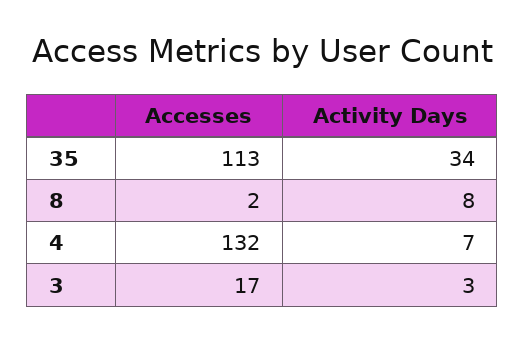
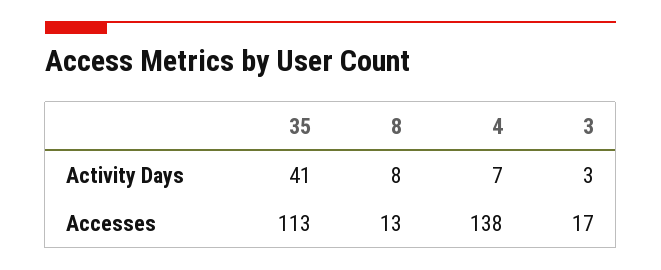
  {
    "Accesses": {
      "35": 113,
-     "8": 2,
+     "8": 13,
-     "4": 132,
+     "4": 138,
      "3": 17
    },
    "Activity Days": {
-     "35": 34,
+     "35": 41,
      "8": 8,
      "4": 7,
      "3": 3
    }
  }

